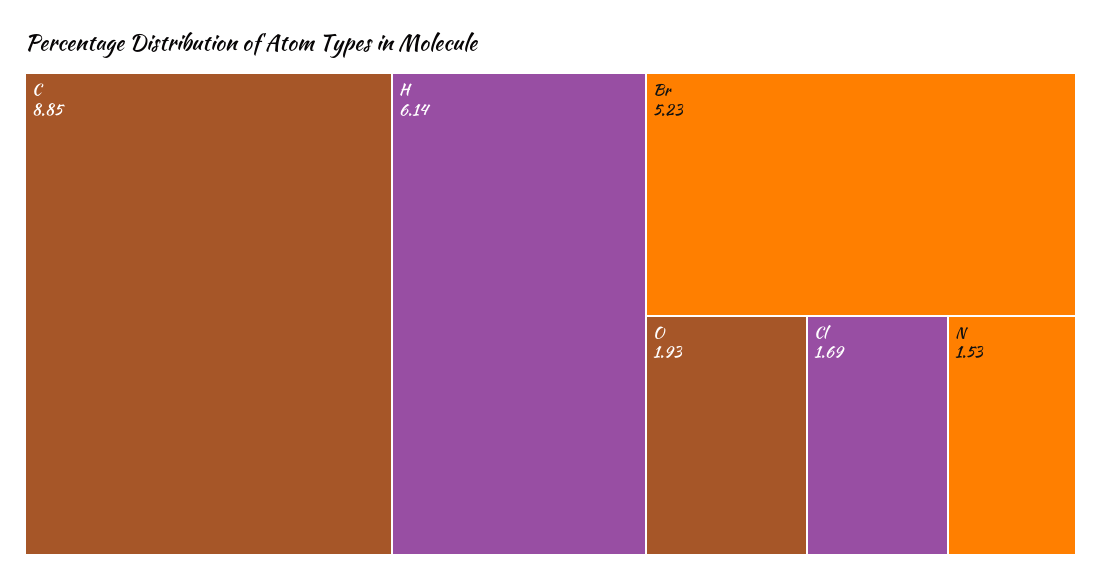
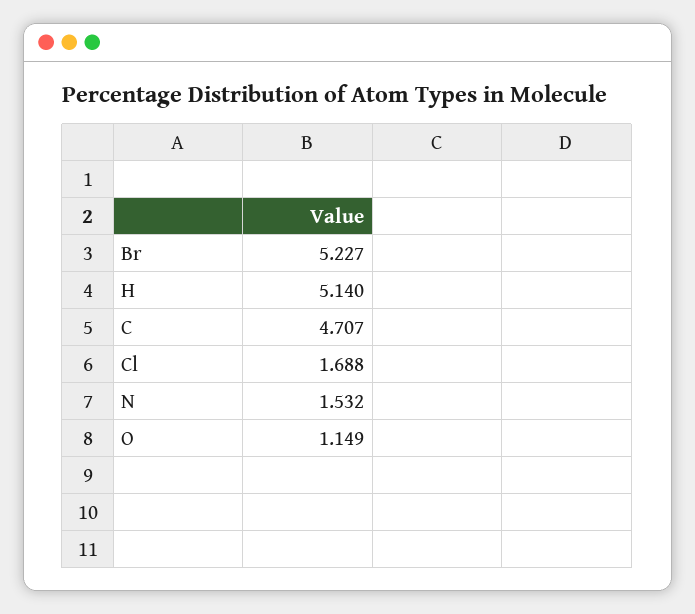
  {
-   "C": 8.85,
+   "C": 4.707,
-   "H": 6.14,
+   "H": 5.14,
    "Br": 5.227,
-   "O": 1.93,
+   "O": 1.149,
    "Cl": 1.688,
    "N": 1.532
  }

